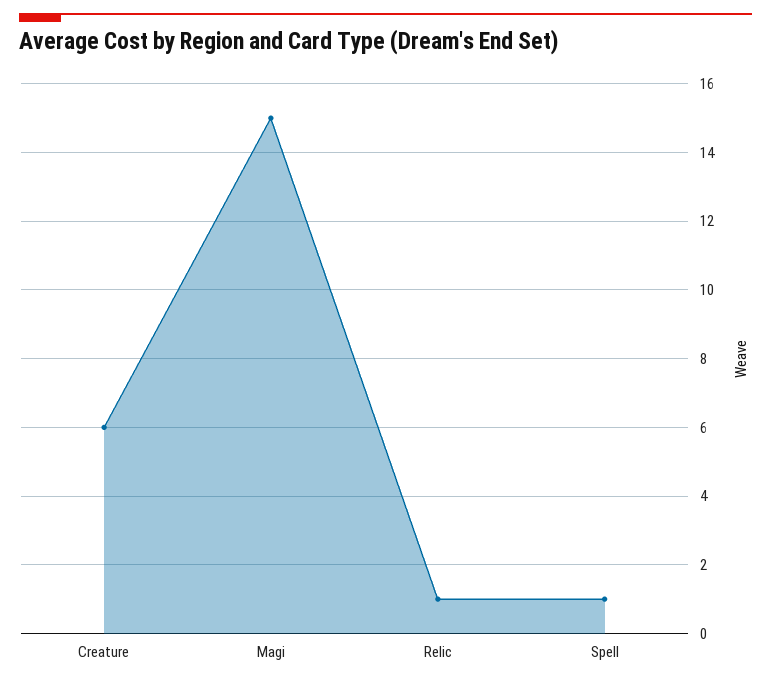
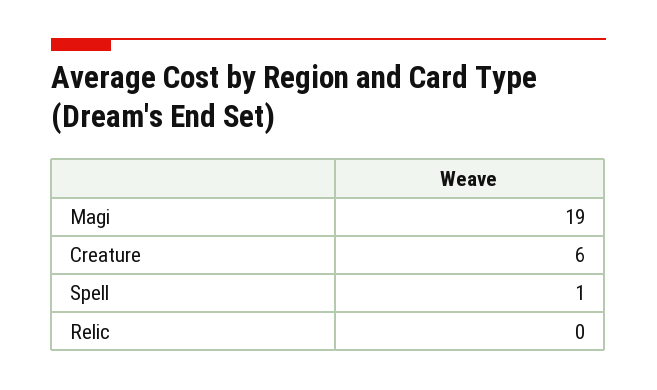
  {
    "Creature": 6,
-   "Magi": 15,
+   "Magi": 19,
-   "Relic": 1,
+   "Relic": 0,
    "Spell": 1
  }

